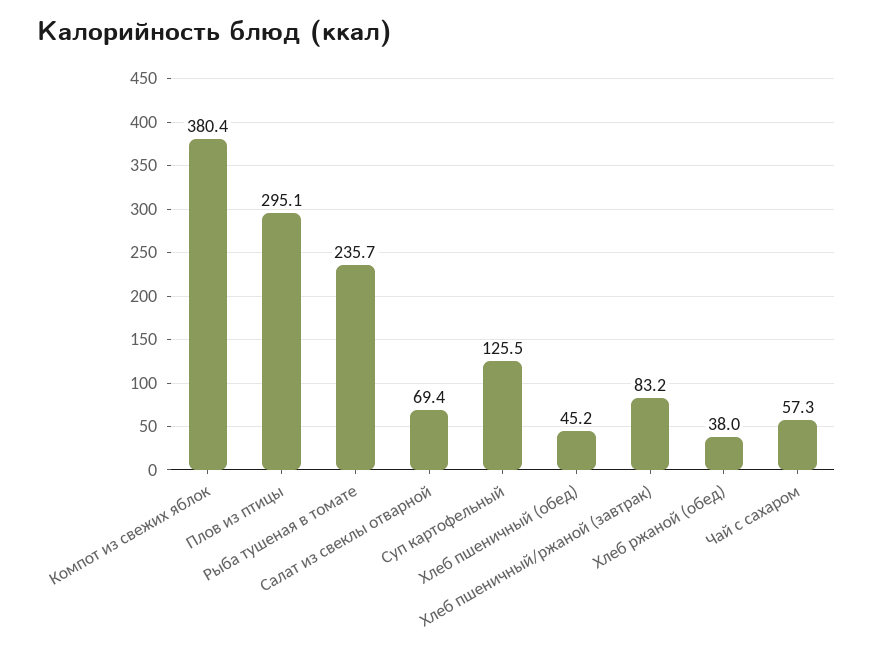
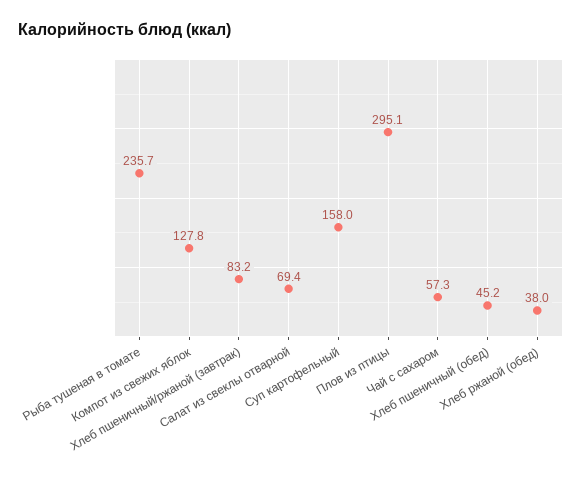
  {
-   "Компот из свежих яблок": 380.4,
+   "Компот из свежих яблок": 127.8,
    "Плов из птицы": 295.1,
    "Рыба тушеная в томате": 235.7,
    "Салат из свеклы отварной": 69.4,
-   "Суп картофельный": 125.5,
+   "Суп картофельный": 158,
    "Хлеб пшеничный (обед)": 45.2,
    "Хлеб пшеничный/ржаной (завтрак)": 83.2,
    "Хлеб ржаной (обед)": 38,
    "Чай с сахаром": 57.3
  }

